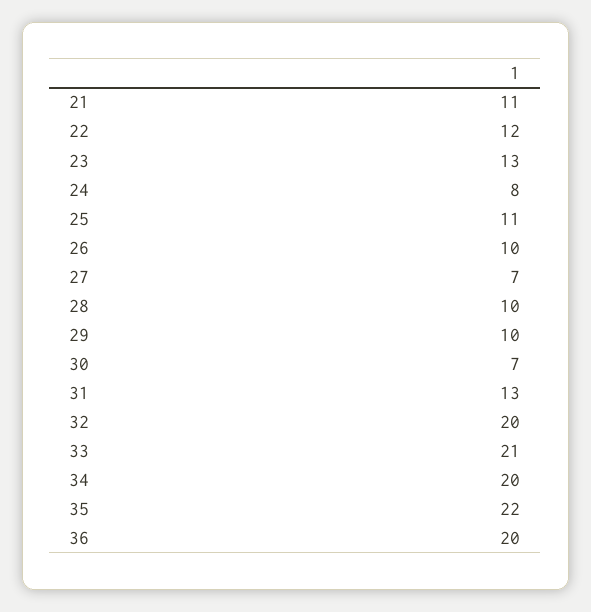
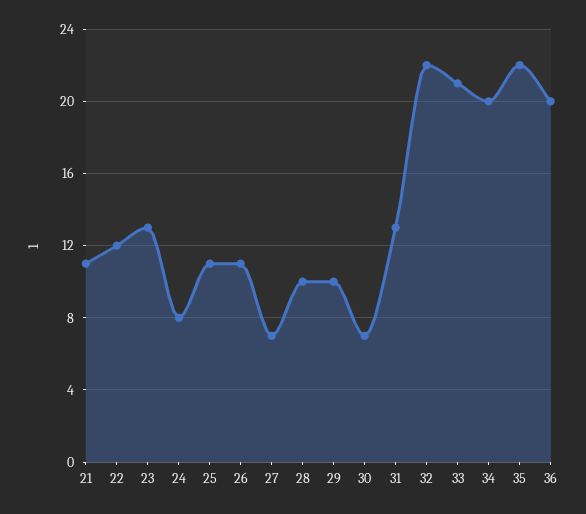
  {
    "21": 11,
    "22": 12,
    "23": 13,
    "24": 8,
    "25": 11,
-   "26": 10,
+   "26": 11,
    "27": 7,
    "28": 10,
    "29": 10,
    "30": 7,
    "31": 13,
-   "32": 20,
+   "32": 22,
    "33": 21,
    "34": 20,
    "35": 22,
    "36": 20
  }

